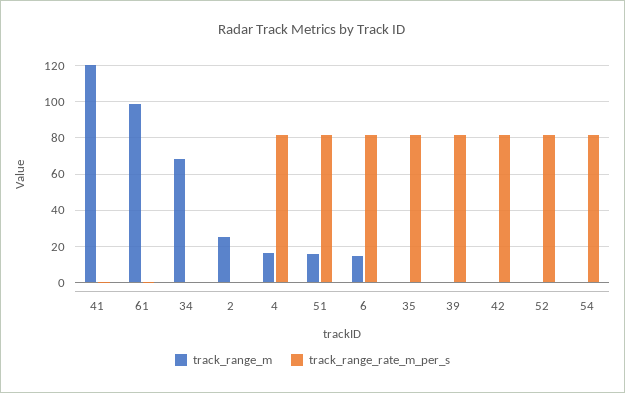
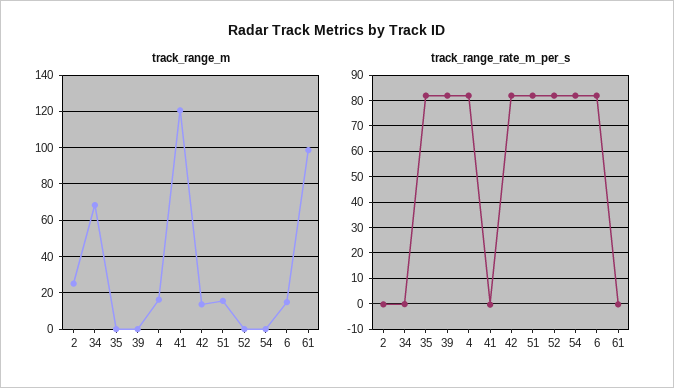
  {
    "track_range_m": {
      "41": 120,
      "61": 100,
      "34": 70,
      "2": 25,
      "4": 15,
      "51": 15,
      "6": 15,
      "35": 0,
      "39": 0,
-     "42": 0,
+     "42": 15,
      "52": 0,
      "54": 0
    },
    "track_range_rate_m_per_s": {
      "41": 0,
      "61": 0,
      "34": 0,
      "2": 0,
      "4": 82.5,
      "51": 82.5,
      "6": 82.5,
      "35": 82.5,
      "39": 82.5,
      "42": 82.5,
      "52": 82.5,
      "54": 82.5
    }
  }

